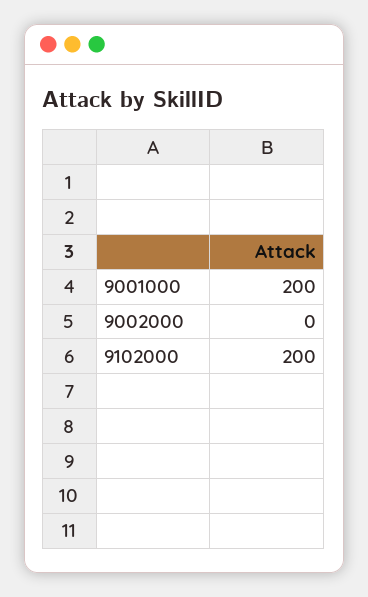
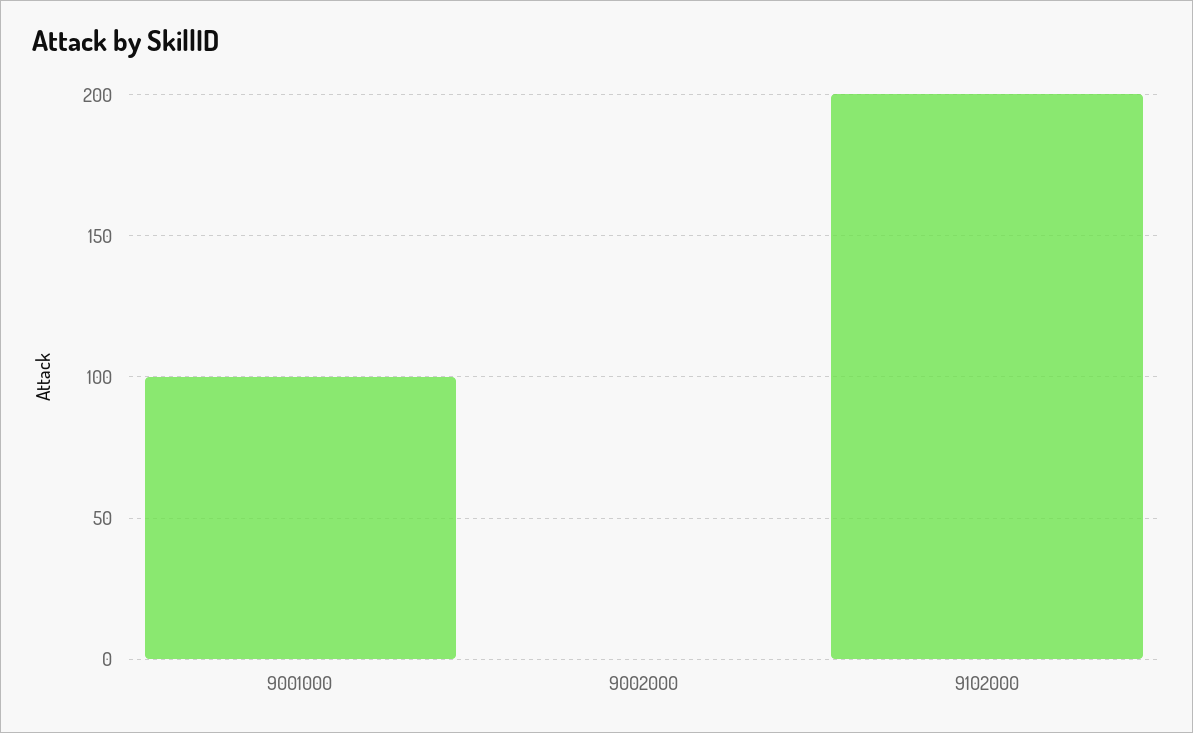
  {
-   "9001000": 200,
+   "9001000": 100,
    "9002000": 0,
    "9102000": 200
  }

